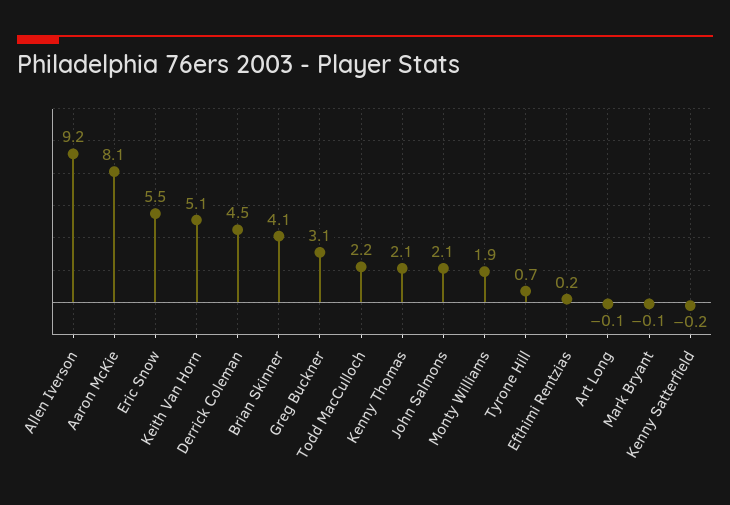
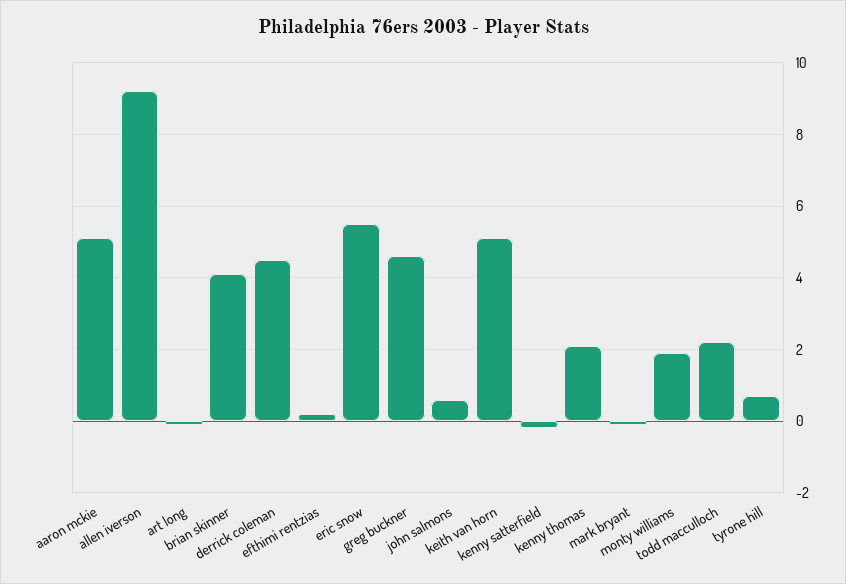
  {
    "Allen Iverson": 9.2,
-   "Aaron McKie": 8.1,
+   "Aaron McKie": 5,
    "Eric Snow": 5.5,
    "Keith Van Horn": 5.1,
    "Derrick Coleman": 4.5,
    "Brian Skinner": 4.1,
-   "Greg Buckner": 3.1,
+   "Greg Buckner": 4.5,
    "Todd MacCulloch": 2.2,
    "Kenny Thomas": 2.1,
-   "John Salmons": 2.1,
+   "John Salmons": 0.5,
    "Monty Williams": 1.9,
    "Tyrone Hill": 0.7,
    "Efthimi Rentzias": 0.2,
    "Art Long": -0.1,
    "Mark Bryant": -0.1,
    "Kenny Satterfield": -0.2
  }

